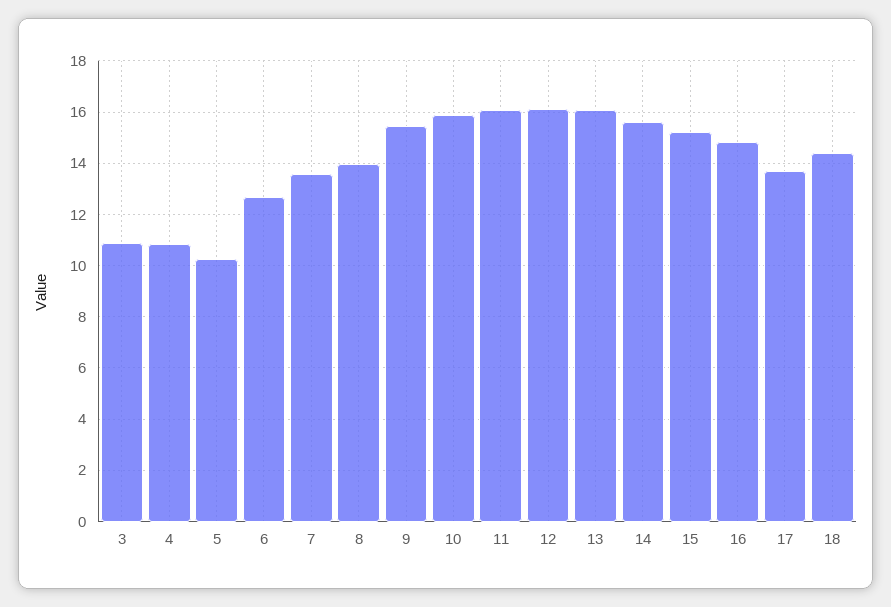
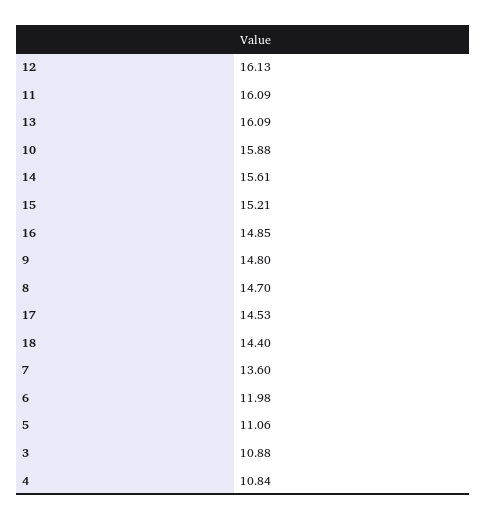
  {
    "3": 10.88,
    "4": 10.84,
-   "5": 10.25,
+   "5": 11.06,
-   "6": 12.75,
+   "6": 11.98,
    "7": 13.6,
-   "8": 14,
+   "8": 14.7,
-   "9": 15.5,
+   "9": 14.8,
    "10": 15.88,
    "11": 16.09,
    "12": 16.13,
    "13": 16.09,
    "14": 15.61,
    "15": 15.21,
    "16": 14.85,
-   "17": 13.75,
+   "17": 14.53,
    "18": 14.4
  }

